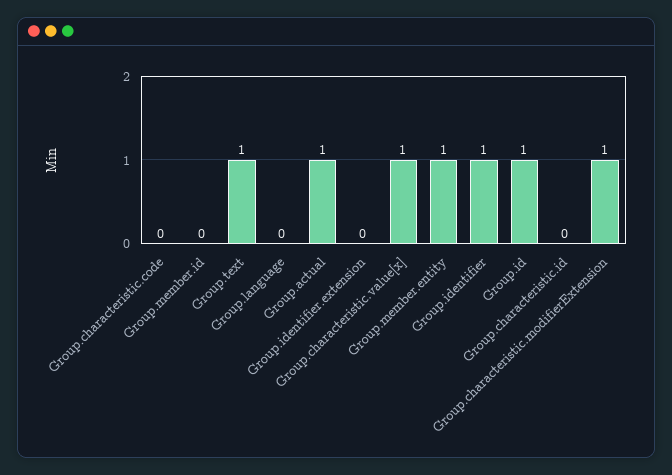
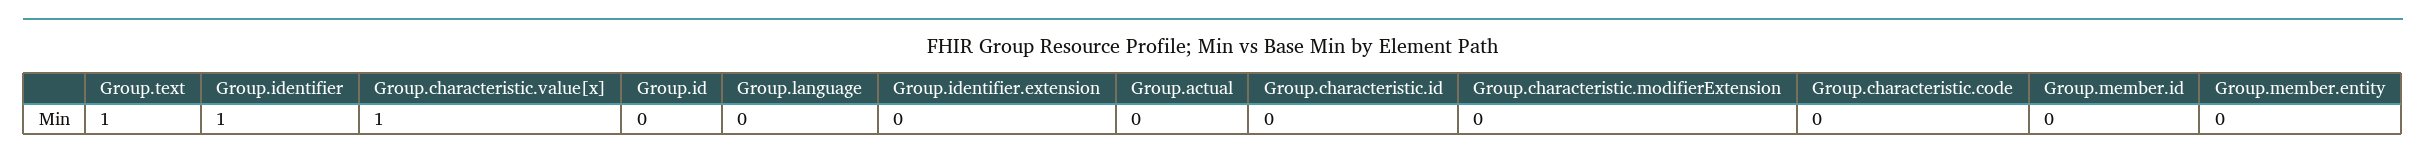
  {
    "Group.characteristic.code": 0,
    "Group.member.id": 0,
    "Group.text": 1,
    "Group.language": 0,
-   "Group.actual": 1,
+   "Group.actual": 0,
    "Group.identifier.extension": 0,
    "Group.characteristic.value[x]": 1,
-   "Group.member.entity": 1,
+   "Group.member.entity": 0,
    "Group.identifier": 1,
-   "Group.id": 1,
+   "Group.id": 0,
    "Group.characteristic.id": 0,
-   "Group.characteristic.modifierExtension": 1
+   "Group.characteristic.modifierExtension": 0
  }

